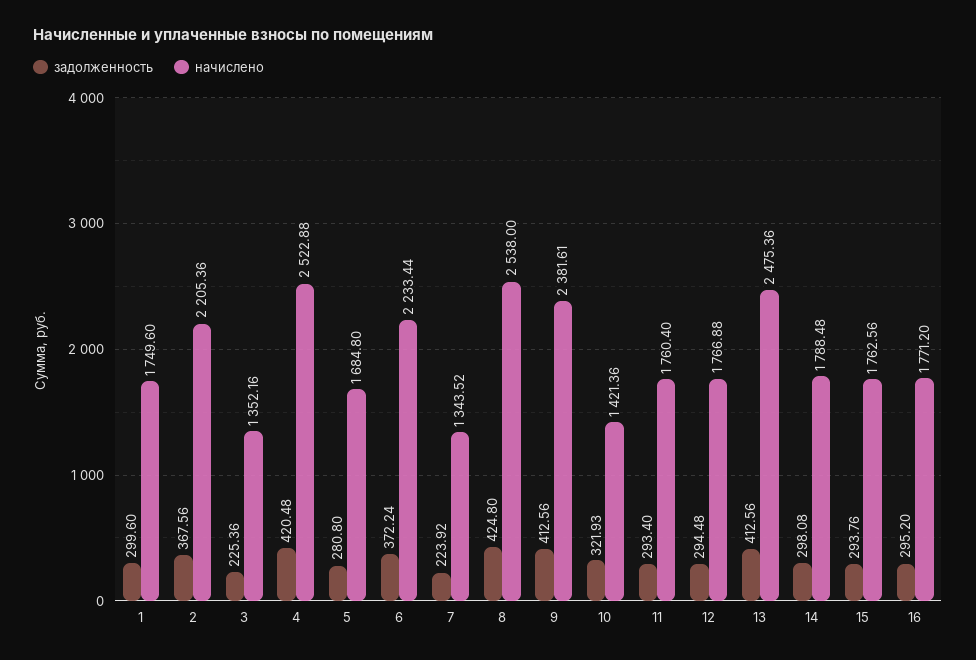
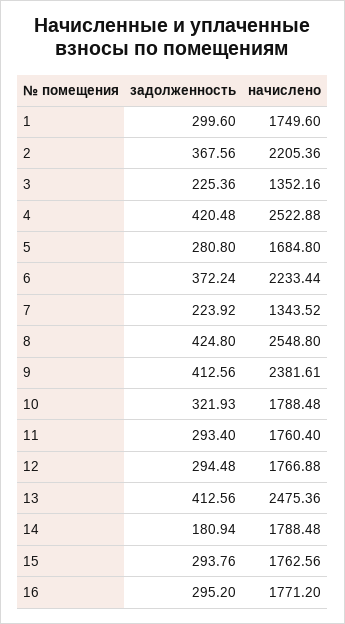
  {
    "задолженность": {
      "1": 299.6,
      "2": 367.56,
      "3": 225.36,
      "4": 420.48,
      "5": 280.8,
      "6": 372.24,
      "7": 223.92,
      "8": 424.8,
      "9": 412.56,
      "10": 321.93,
      "11": 293.4,
      "12": 294.48,
      "13": 412.56,
-     "14": 298.08,
+     "14": 180.94,
      "15": 293.76,
      "16": 295.2
    },
    "начислено": {
      "1": 1749.6,
      "2": 2205.36,
      "3": 1352.16,
      "4": 2522.88,
      "5": 1684.8,
      "6": 2233.44,
      "7": 1343.52,
-     "8": 2538,
+     "8": 2548.8,
      "9": 2381.61,
-     "10": 1421.36,
+     "10": 1788.48,
      "11": 1760.4,
      "12": 1766.88,
      "13": 2475.36,
      "14": 1788.48,
      "15": 1762.56,
      "16": 1771.2
    }
  }

